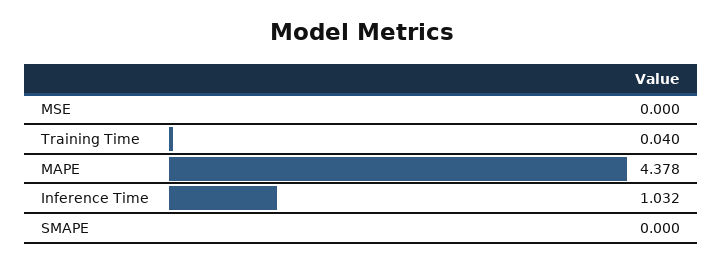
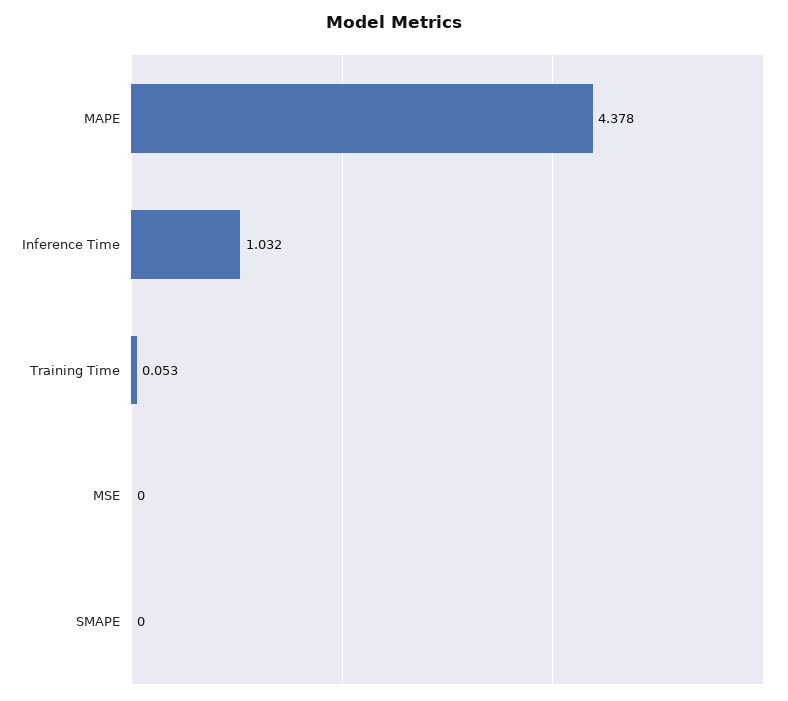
  {
    "MSE": 0,
-   "Training Time": 0.04,
+   "Training Time": 0.053,
    "MAPE": 4.378,
    "Inference Time": 1.032,
    "SMAPE": 0
  }

